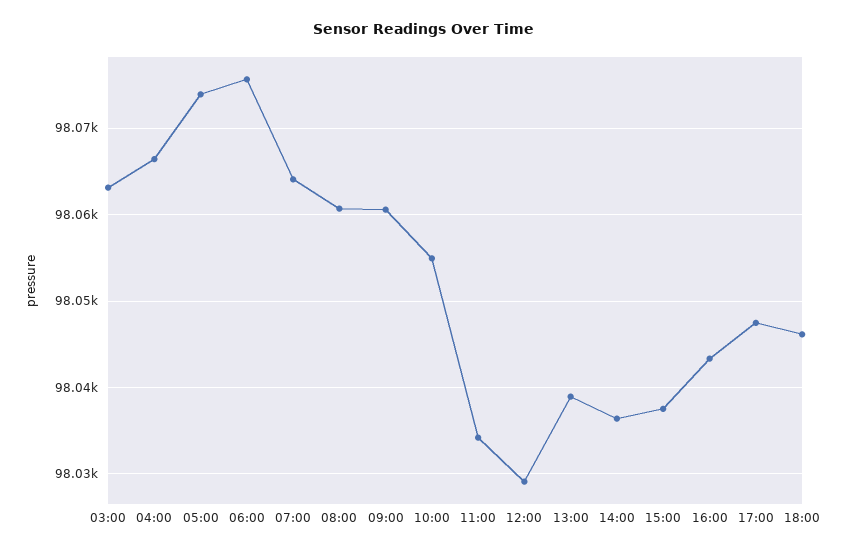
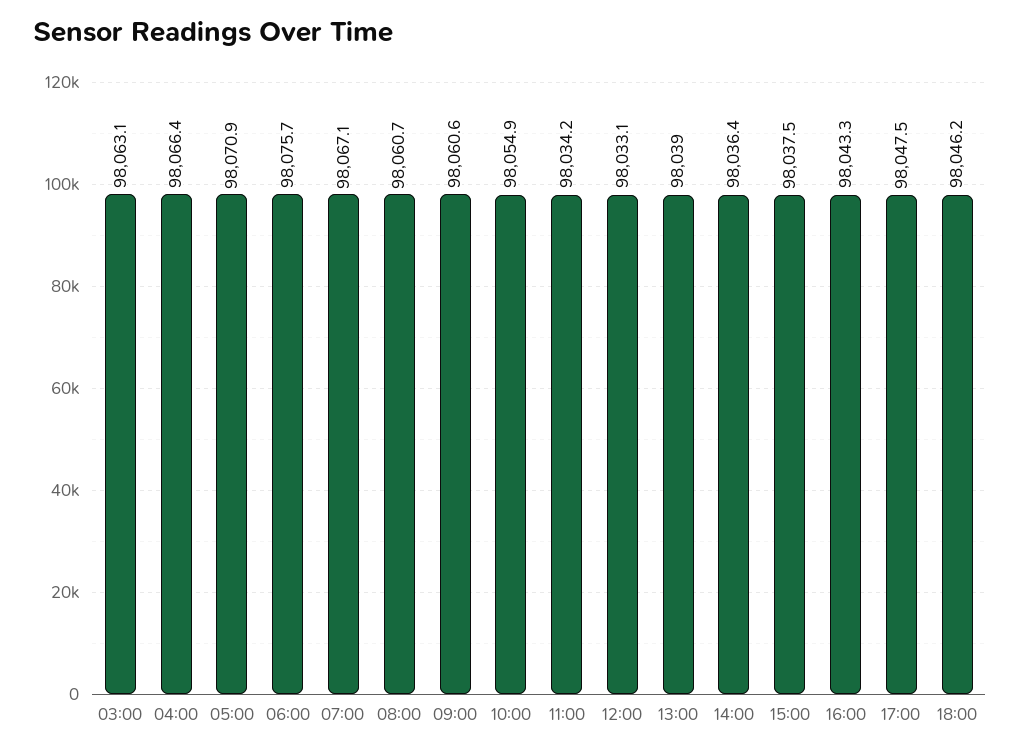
  {
    "03:00": 98063.1,
    "04:00": 98066.4,
-   "05:00": 98074,
+   "05:00": 98070.9,
    "06:00": 98075.7,
-   "07:00": 98064,
+   "07:00": 98067.1,
    "08:00": 98060.7,
    "09:00": 98060.6,
    "10:00": 98054.9,
    "11:00": 98034.2,
-   "12:00": 98029,
+   "12:00": 98033.1,
    "13:00": 98039,
    "14:00": 98036.4,
    "15:00": 98037.5,
    "16:00": 98043.3,
    "17:00": 98047.5,
    "18:00": 98046.2
  }

